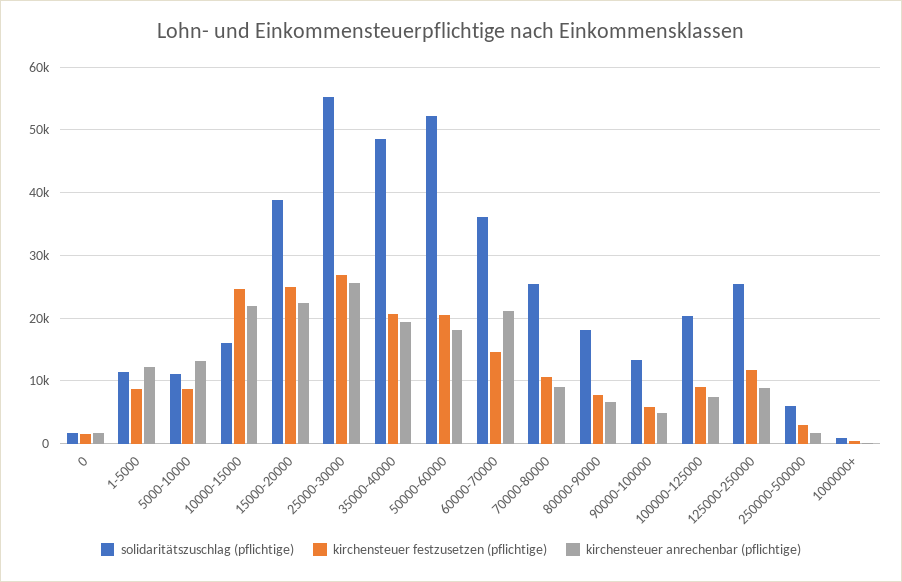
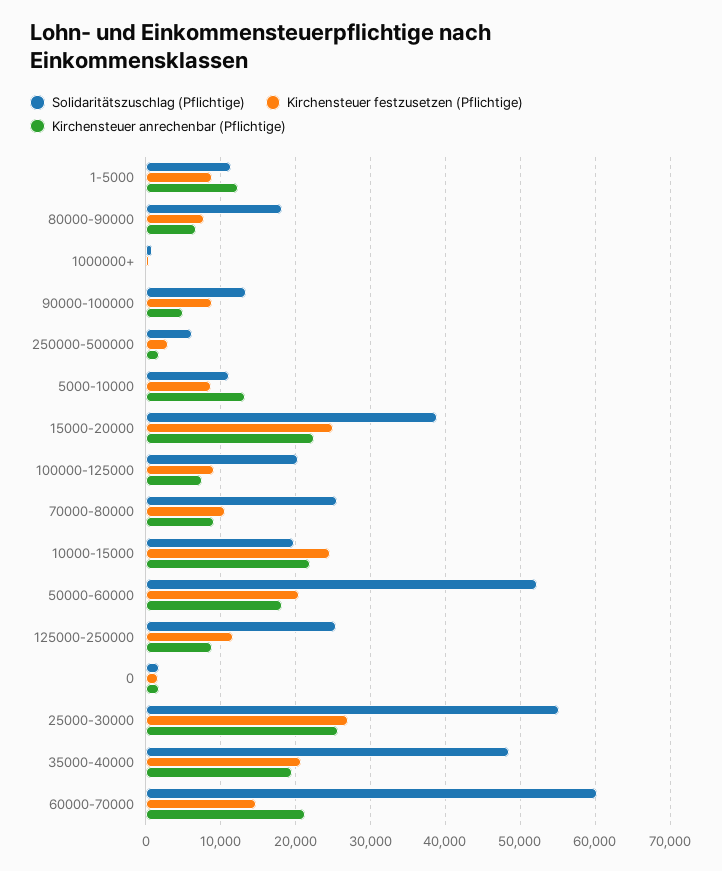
  {
    "solidaritätszuschlag (pflichtige)": {
      "0": 2000,
      "1-5000": 11000,
      "5000-10000": 11000,
-     "10000-15000": 16000,
+     "10000-15000": 20000,
      "15000-20000": 39000,
      "25000-30000": 55000,
      "35000-40000": 49000,
      "50000-60000": 52000,
-     "60000-70000": 36000,
+     "60000-70000": 60000,
      "70000-80000": 25000,
      "80000-90000": 18000,
      "90000-100000": 13000,
      "100000-125000": 20000,
      "125000-250000": 25000,
      "250000-500000": 6000,
      "1000000+": 1000
    },
    "kirchensteuer festzusetzen (pflichtige)": {
      "0": 2000,
      "1-5000": 9000,
      "5000-10000": 9000,
      "10000-15000": 25000,
      "15000-20000": 25000,
      "25000-30000": 27000,
      "35000-40000": 21000,
      "50000-60000": 20000,
      "60000-70000": 15000,
      "70000-80000": 11000,
      "80000-90000": 8000,
-     "90000-100000": 6000,
+     "90000-100000": 9000,
      "100000-125000": 9000,
      "125000-250000": 12000,
      "250000-500000": 3000,
      "1000000+": 0
    },
    "kirchensteuer anrechenbar (pflichtige)": {
      "0": 2000,
      "1-5000": 12000,
      "5000-10000": 13000,
      "10000-15000": 22000,
      "15000-20000": 23000,
      "25000-30000": 26000,
      "35000-40000": 19000,
      "50000-60000": 18000,
      "60000-70000": 21000,
      "70000-80000": 9000,
      "80000-90000": 7000,
      "90000-100000": 5000,
      "100000-125000": 8000,
      "125000-250000": 9000,
      "250000-500000": 2000,
      "1000000+": 0
    }
  }

